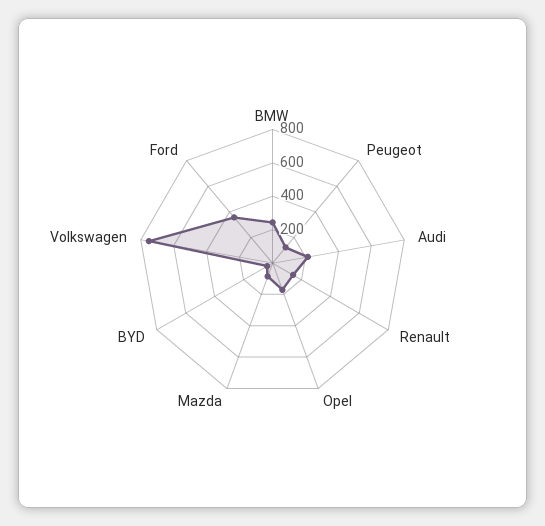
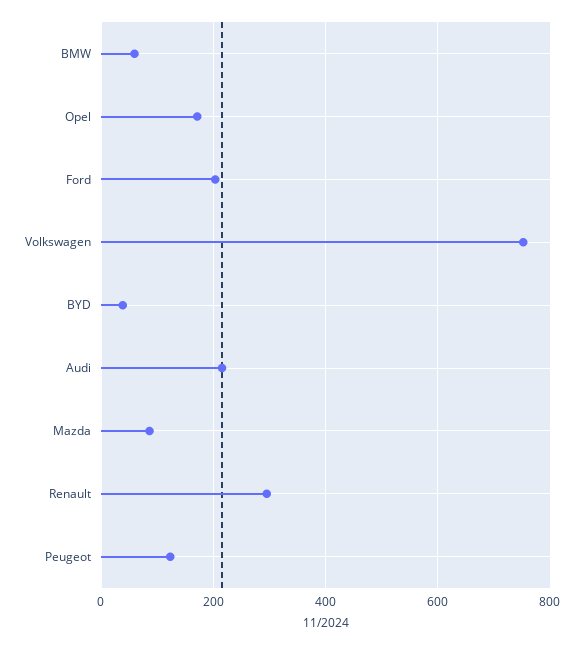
  {
-   "BMW": 250,
+   "BMW": 60,
    "Peugeot": 120,
    "Audi": 220,
-   "Renault": 150,
+   "Renault": 300,
    "Opel": 180,
    "Mazda": 80,
    "BYD": 40,
    "Volkswagen": 760,
-   "Ford": 350
+   "Ford": 200
  }

